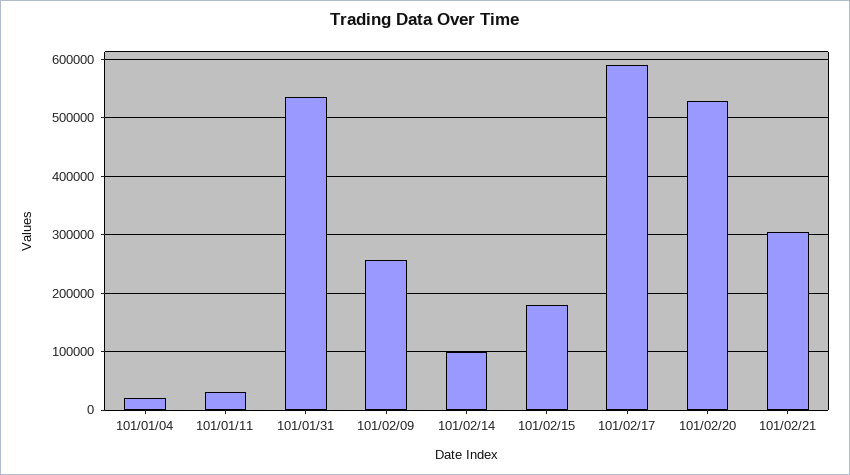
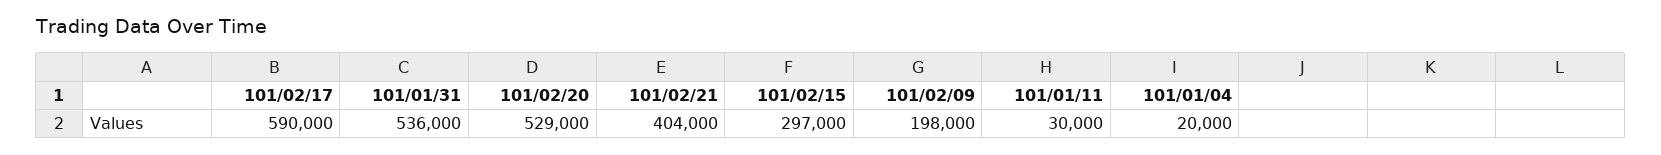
  {
    "101/01/04": 20000,
    "101/01/11": 30000,
    "101/01/31": 536000,
-   "101/02/09": 260000,
+   "101/02/09": 198000,
-   "101/02/14": 100000,
-   "101/02/15": 180000,
+   "101/02/15": 297000,
    "101/02/17": 590000,
    "101/02/20": 529000,
-   "101/02/21": 300000
+   "101/02/21": 404000
  }

